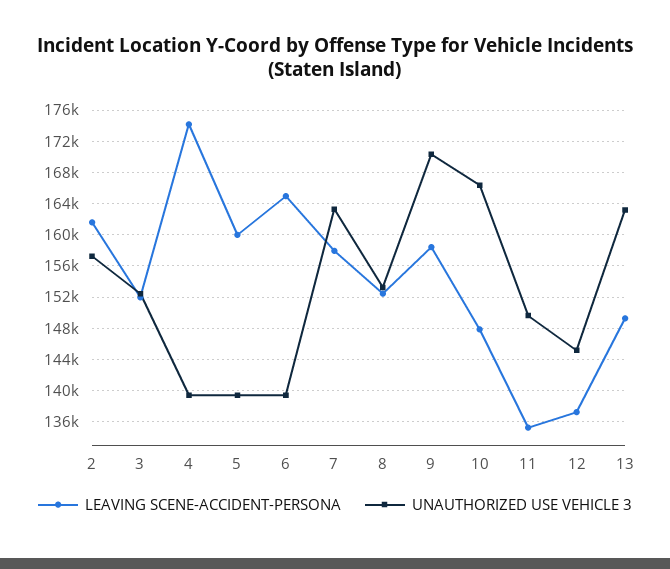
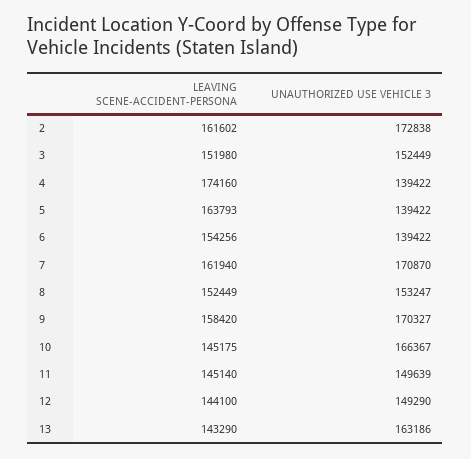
  {
    "LEAVING SCENE-ACCIDENT-PERSONA": {
      "2": 161602,
      "3": 151980,
      "4": 174160,
-     "5": 160000,
+     "5": 163793,
-     "6": 165000,
+     "6": 154256,
-     "7": 158000,
+     "7": 161940,
      "8": 152449,
      "9": 158420,
-     "10": 148000,
+     "10": 145175,
-     "11": 135000,
+     "11": 145140,
-     "12": 137000,
+     "12": 144100,
-     "13": 149000
+     "13": 143290
    },
    "UNAUTHORIZED USE VEHICLE 3": {
-     "2": 157000,
+     "2": 172838,
      "3": 152449,
      "4": 139422,
      "5": 139422,
      "6": 139422,
-     "7": 163000,
+     "7": 170870,
      "8": 153247,
      "9": 170327,
      "10": 166367,
      "11": 149639,
-     "12": 145000,
+     "12": 149290,
      "13": 163186
    }
  }

